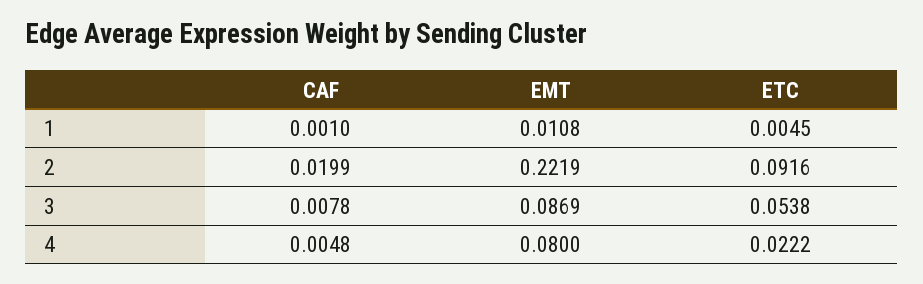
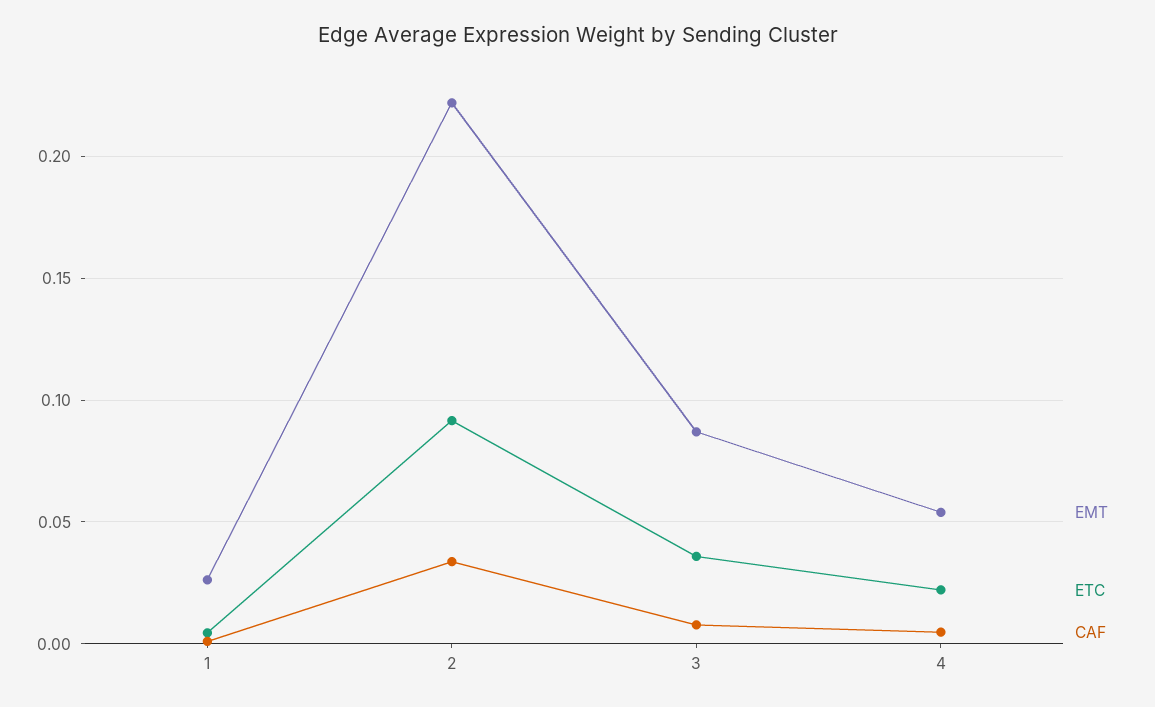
  {
    "CAF": {
      "1": 0.001,
-     "2": 0.0199,
+     "2": 0.035,
      "3": 0.0078,
      "4": 0.0048
    },
    "EMT": {
-     "1": 0.0108,
+     "1": 0.025,
      "2": 0.2219,
      "3": 0.0869,
-     "4": 0.08
+     "4": 0.055
    },
    "ETC": {
      "1": 0.0045,
      "2": 0.0916,
-     "3": 0.0538,
+     "3": 0.035,
      "4": 0.0222
    }
  }

